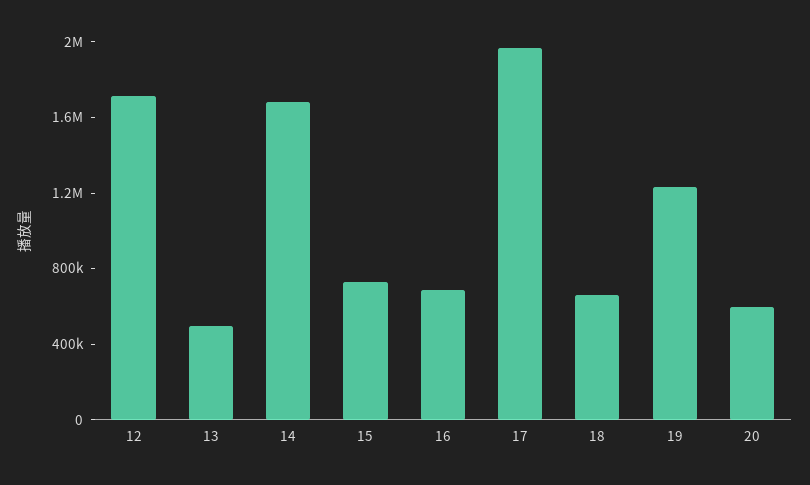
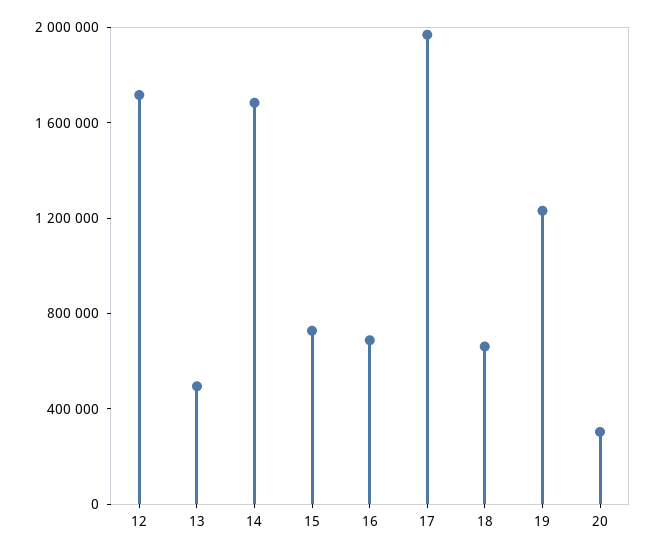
  {
    "12": 1700000,
    "13": 500000,
    "14": 1700000,
    "15": 700000,
    "16": 700000,
    "17": 2000000,
    "18": 700000,
    "19": 1200000,
-   "20": 600000
+   "20": 300000
  }

